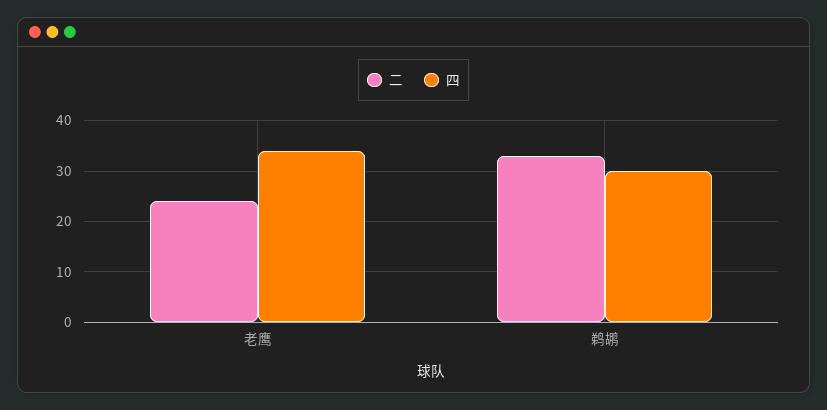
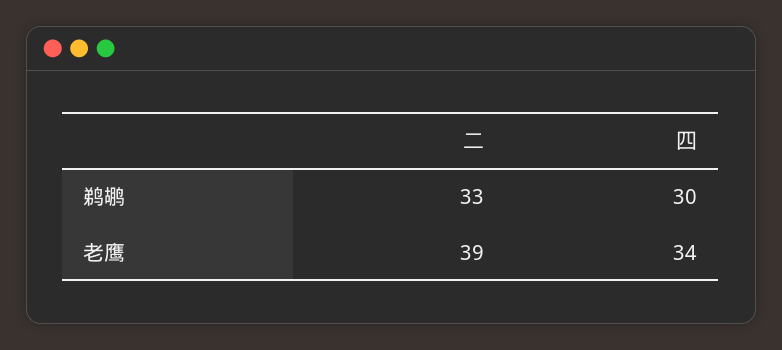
  {
    "二": {
-     "老鹰": 25,
+     "老鹰": 39,
      "鹈鹕": 33
    },
    "四": {
      "老鹰": 34,
      "鹈鹕": 30
    }
  }

